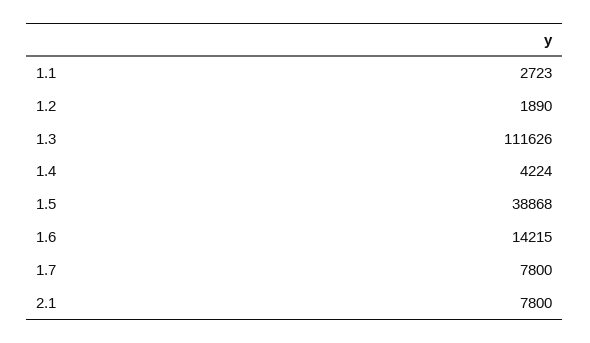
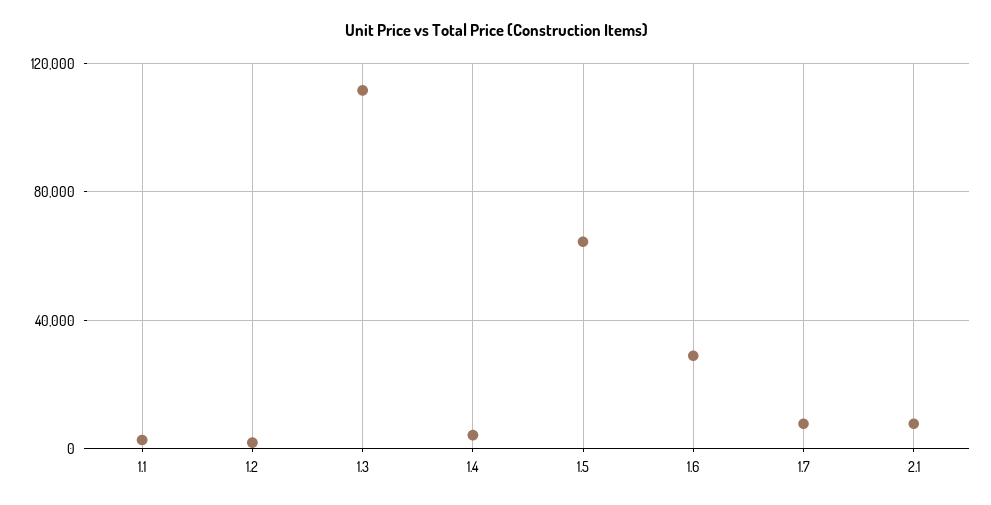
  {
    "1.1": 2723,
    "1.2": 1890,
    "1.3": 111626,
    "1.4": 4224,
-   "1.5": 38868,
+   "1.5": 65000,
-   "1.6": 14215,
+   "1.6": 30000,
    "1.7": 7800,
    "2.1": 7800
  }

